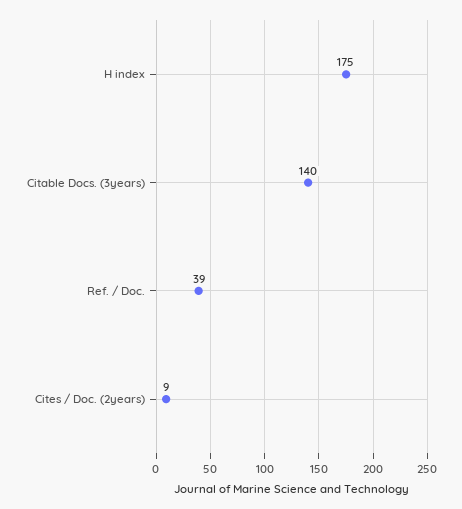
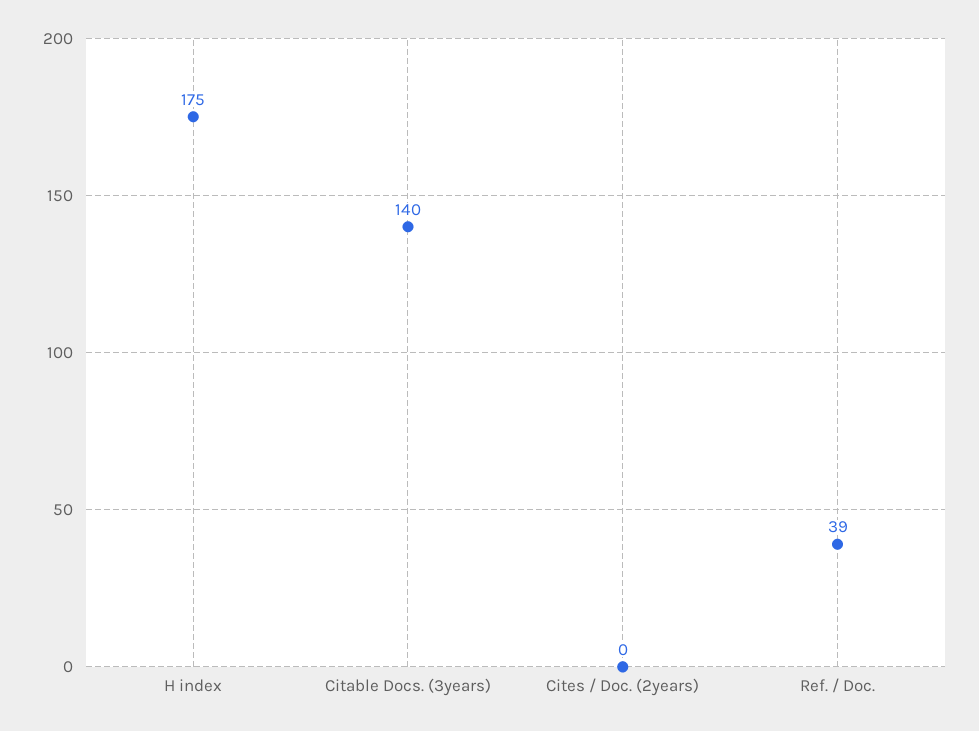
  {
    "H index": 175,
    "Citable Docs. (3years)": 140,
    "Ref. / Doc.": 39,
-   "Cites / Doc. (2years)": 9
+   "Cites / Doc. (2years)": 0
  }

